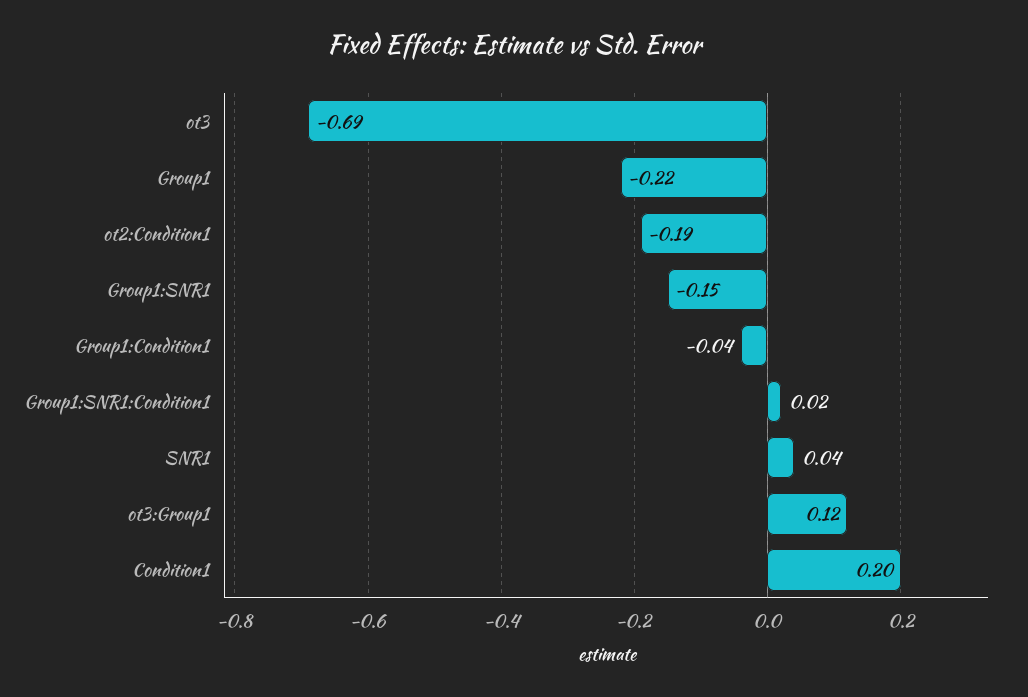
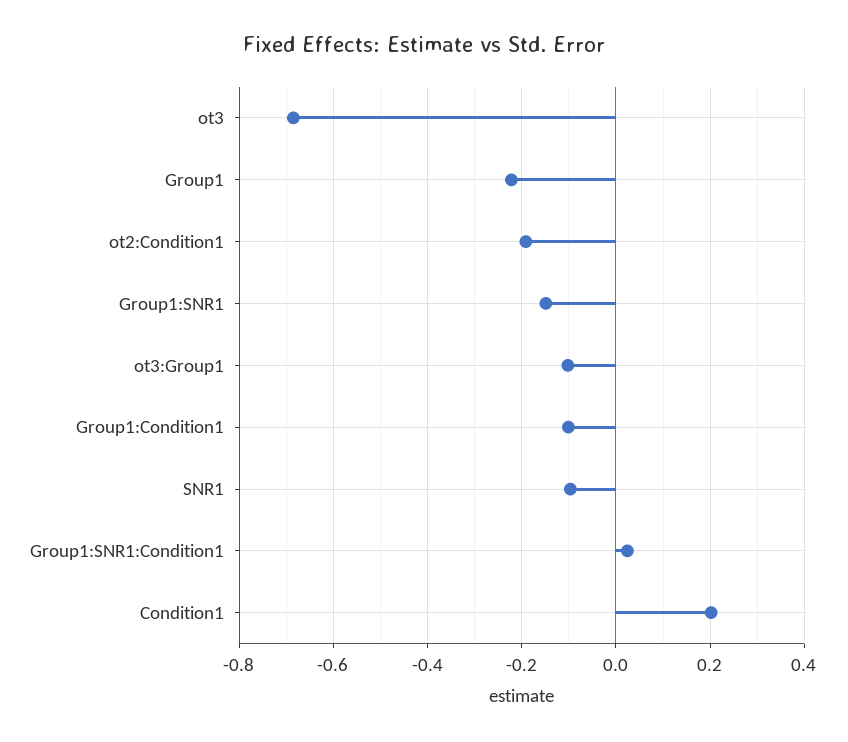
  {
    "ot3": -0.69,
    "Group1": -0.22,
    "ot2:Condition1": -0.19,
    "Group1:SNR1": -0.15,
-   "Group1:Condition1": -0.04,
+   "Group1:Condition1": -0.1,
    "Group1:SNR1:Condition1": 0.02,
-   "SNR1": 0.04,
+   "SNR1": -0.1,
-   "ot3:Group1": 0.12,
+   "ot3:Group1": -0.1,
    "Condition1": 0.2
  }

